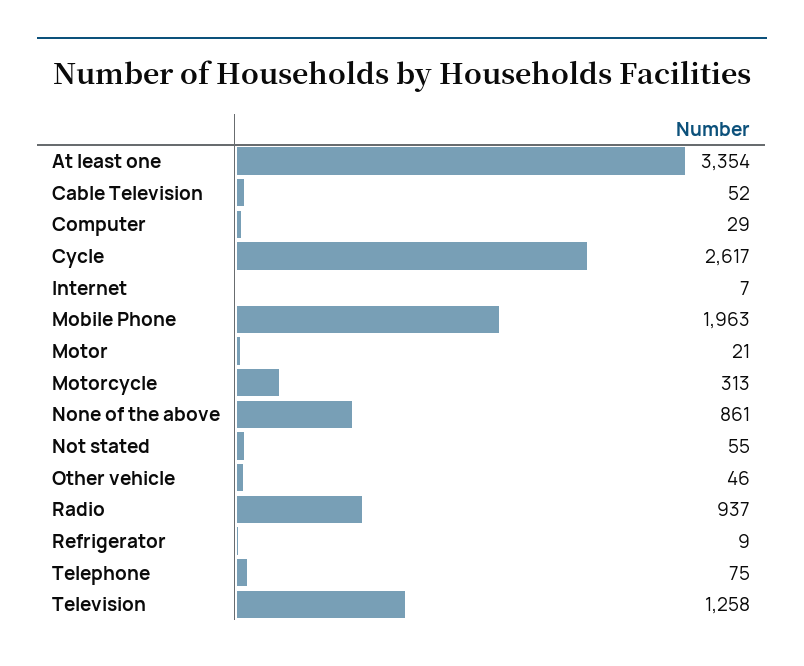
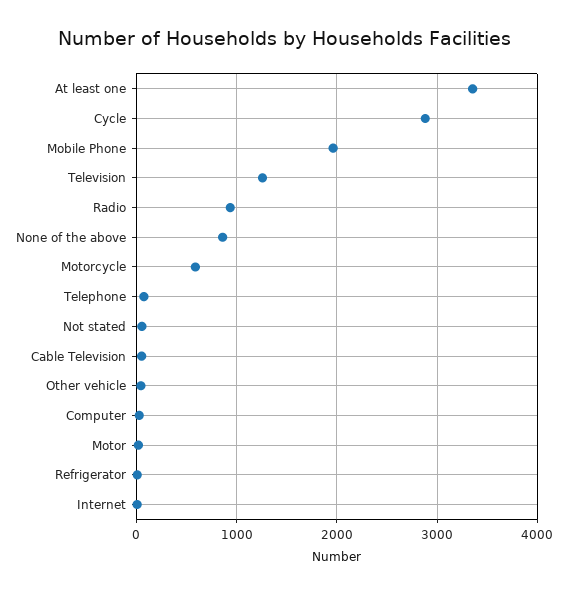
  {
    "At least one": 3354,
    "Cable Television": 52,
    "Computer": 29,
-   "Cycle": 2617,
+   "Cycle": 2900,
    "Internet": 7,
    "Mobile Phone": 1963,
    "Motor": 21,
-   "Motorcycle": 313,
+   "Motorcycle": 600,
    "None of the above": 861,
    "Not stated": 55,
    "Other vehicle": 46,
    "Radio": 937,
    "Refrigerator": 9,
    "Telephone": 75,
    "Television": 1258
  }

